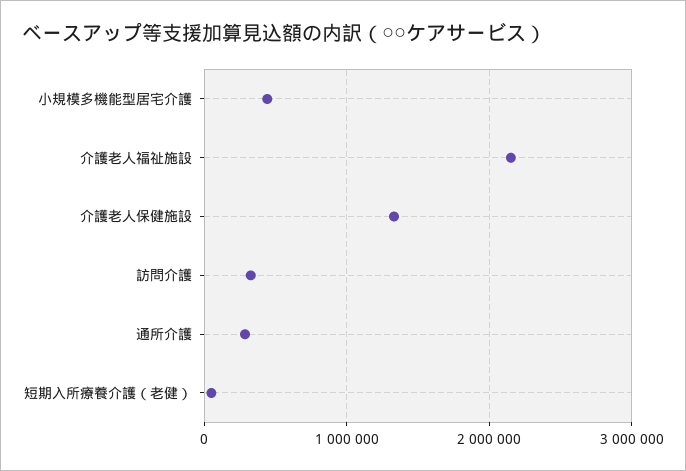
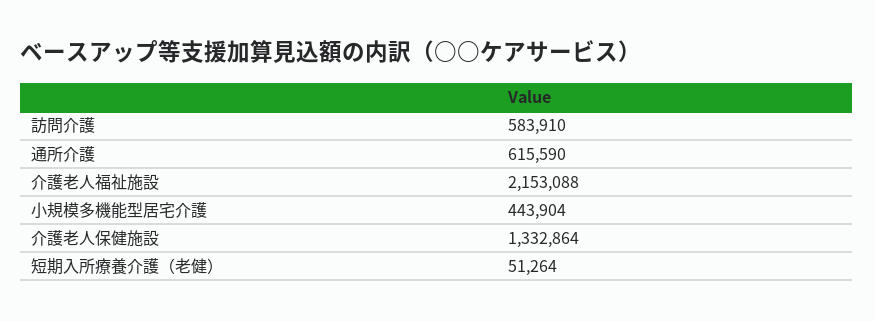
  {
    "小規模多機能型居宅介護": 443904,
    "介護老人福祉施設": 2153088,
    "介護老人保健施設": 1332864,
-   "訪問介護": 300000,
+   "訪問介護": 583910,
-   "通所介護": 300000,
+   "通所介護": 615590,
    "短期入所療養介護（老健）": 51264
  }

